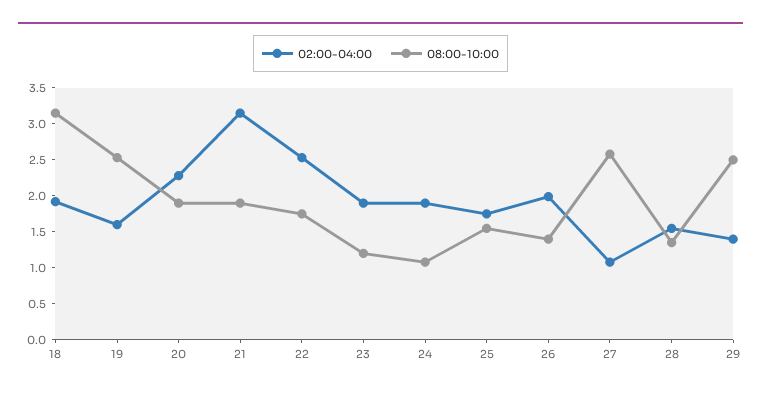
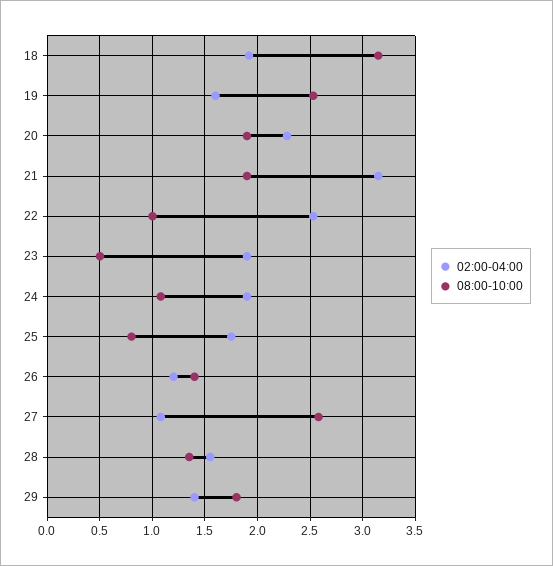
  {
    "02:00-04:00": {
      "18": 1.9,
      "19": 1.6,
      "20": 2.3,
      "21": 3.2,
      "22": 2.5,
      "23": 1.9,
      "24": 1.9,
      "25": 1.8,
-     "26": 2,
+     "26": 1.2,
      "27": 1.1,
      "28": 1.6,
      "29": 1.4
    },
    "08:00-10:00": {
      "18": 3.2,
      "19": 2.5,
      "20": 1.9,
      "21": 1.9,
-     "22": 1.75,
+     "22": 1,
-     "23": 1.25,
+     "23": 0.5,
      "24": 1.1,
-     "25": 1.5,
+     "25": 0.8,
      "26": 1.4,
      "27": 2.6,
      "28": 1.4,
-     "29": 2.5
+     "29": 1.8
    }
  }

